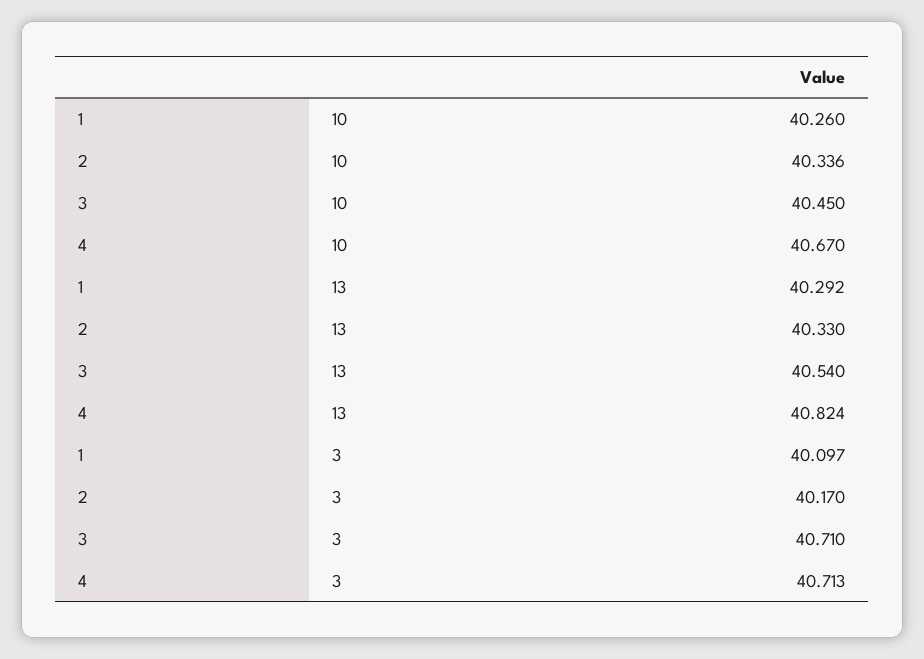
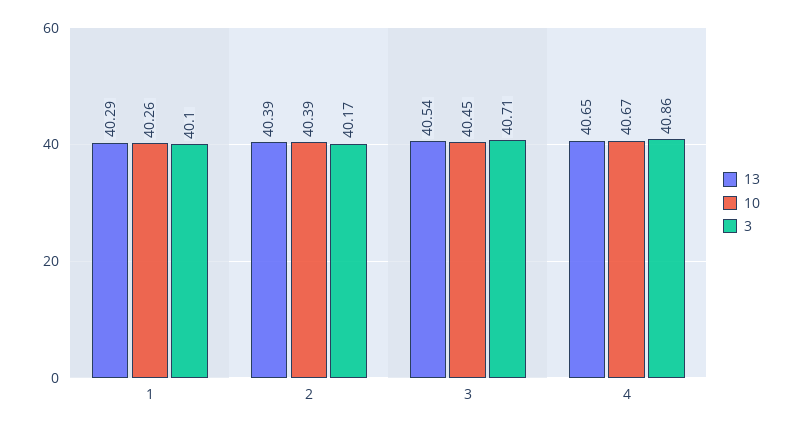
  {
    "10": {
      "1": 40.26,
-     "2": 40.336,
+     "2": 40.39,
      "3": 40.45,
      "4": 40.67
    },
    "13": {
      "1": 40.292,
-     "2": 40.33,
+     "2": 40.39,
      "3": 40.54,
-     "4": 40.824
+     "4": 40.65
    },
    "3": {
      "1": 40.097,
      "2": 40.17,
      "3": 40.71,
-     "4": 40.713
+     "4": 40.86
    }
  }

